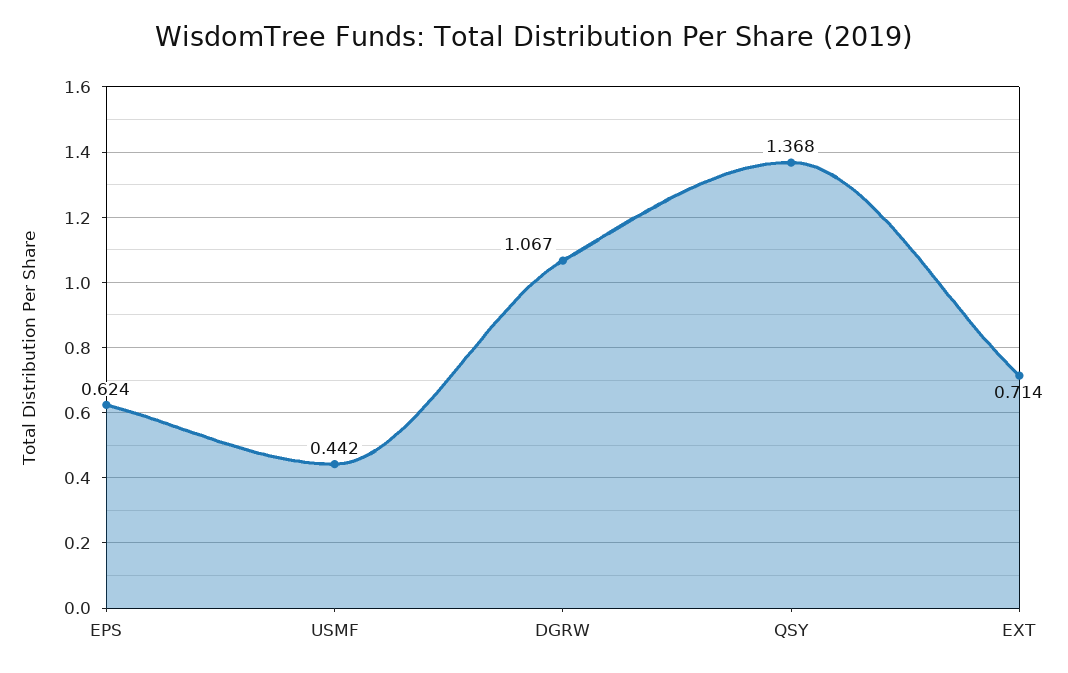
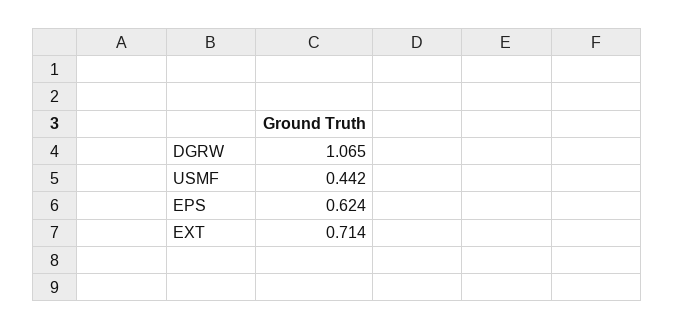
  {
    "EPS": 0.624,
    "USMF": 0.442,
-   "DGRW": 1.067,
+   "DGRW": 1.065,
-   "QSY": 1.368,
    "EXT": 0.714
  }

